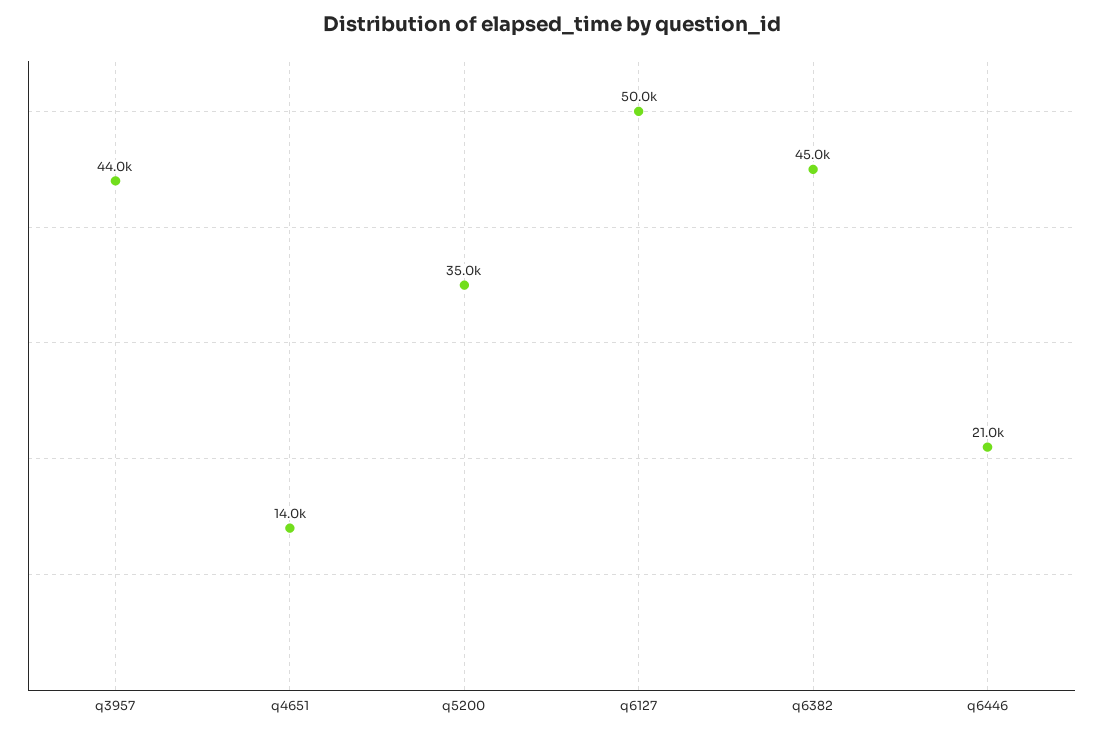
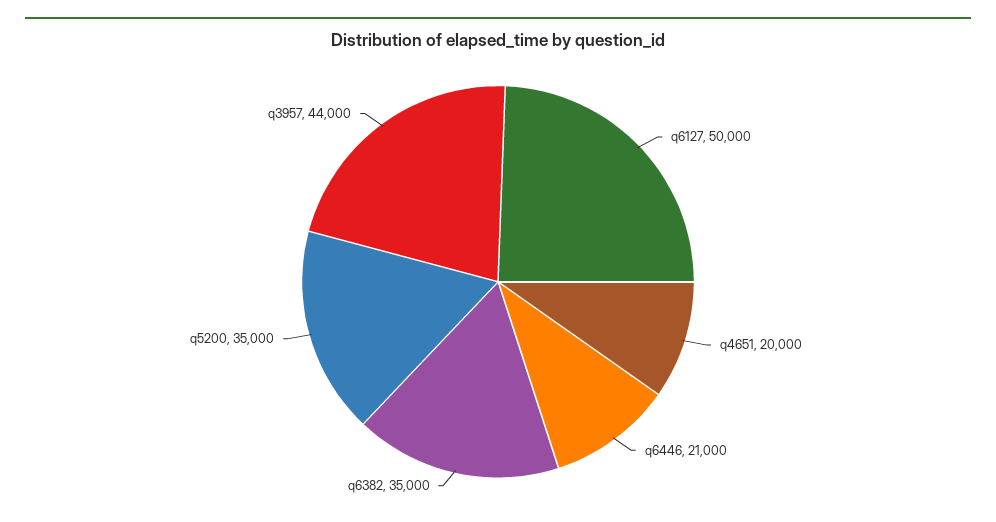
  {
    "q3957": 44000,
-   "q4651": 14000,
+   "q4651": 20000,
    "q5200": 35000,
    "q6127": 50000,
-   "q6382": 45000,
+   "q6382": 35000,
    "q6446": 21000
  }

